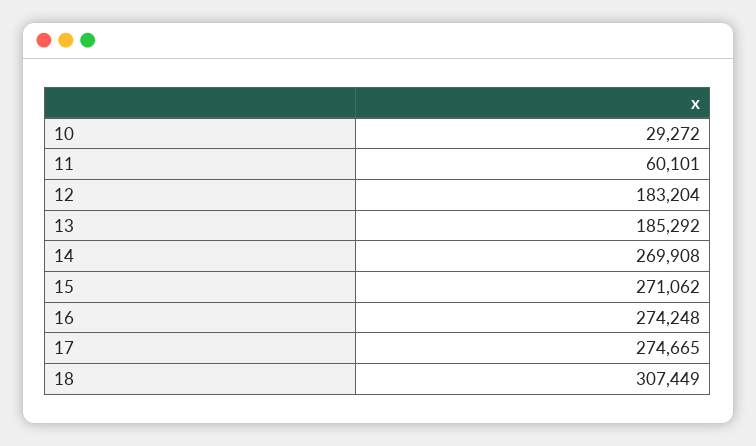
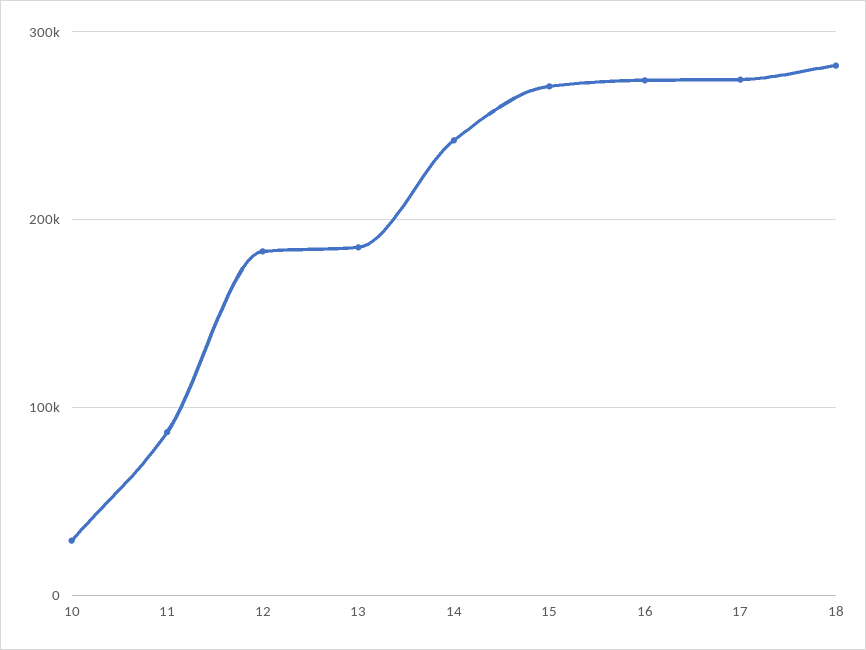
  {
    "10": 29272,
-   "11": 60101,
+   "11": 90000,
    "12": 183204,
    "13": 185292,
-   "14": 269908,
+   "14": 240000,
    "15": 271062,
    "16": 274248,
    "17": 274665,
-   "18": 307449
+   "18": 280000
  }

